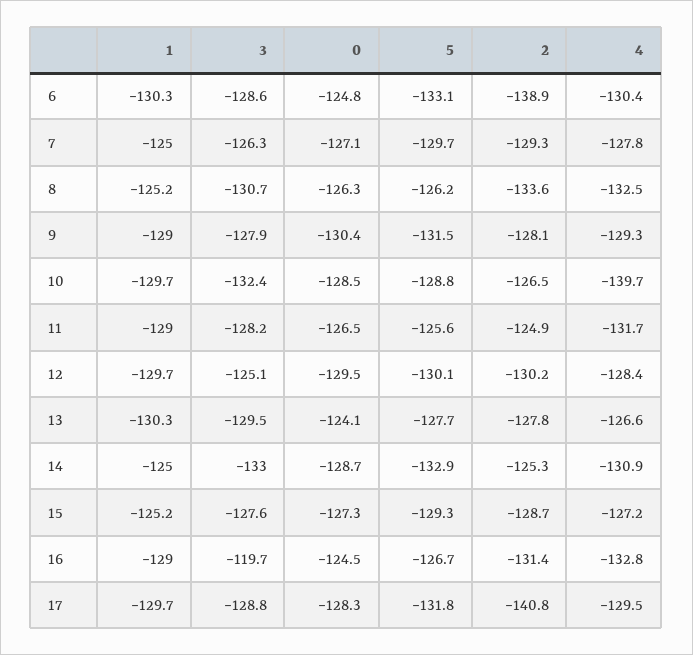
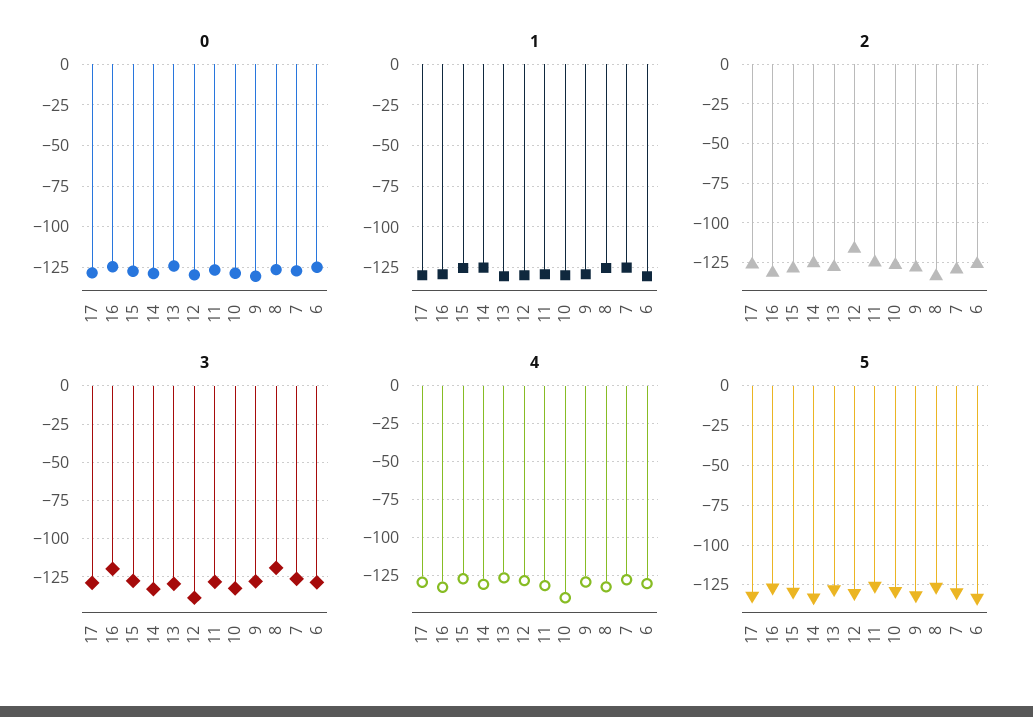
  {
    "1": {
      "6": -130.3,
      "7": -125,
      "8": -125.2,
      "9": -129,
      "10": -129.7,
      "11": -129,
      "12": -129.7,
      "13": -130.3,
      "14": -125,
      "15": -125.2,
      "16": -129,
      "17": -129.7
    },
    "3": {
      "6": -128.6,
      "7": -126.3,
-     "8": -130.7,
+     "8": -120,
      "9": -127.9,
      "10": -132.4,
      "11": -128.2,
-     "12": -125.1,
+     "12": -140,
      "13": -129.5,
      "14": -133,
      "15": -127.6,
      "16": -119.7,
      "17": -128.8
    },
    "0": {
      "6": -124.8,
      "7": -127.1,
      "8": -126.3,
      "9": -130.4,
      "10": -128.5,
      "11": -126.5,
      "12": -129.5,
      "13": -124.1,
      "14": -128.7,
      "15": -127.3,
      "16": -124.5,
      "17": -128.3
    },
    "5": {
      "6": -133.1,
      "7": -129.7,
      "8": -126.2,
      "9": -131.5,
      "10": -128.8,
      "11": -125.6,
      "12": -130.1,
      "13": -127.7,
      "14": -132.9,
      "15": -129.3,
      "16": -126.7,
      "17": -131.8
    },
    "2": {
-     "6": -138.9,
+     "6": -125,
      "7": -129.3,
      "8": -133.6,
      "9": -128.1,
      "10": -126.5,
      "11": -124.9,
-     "12": -130.2,
+     "12": -115,
      "13": -127.8,
      "14": -125.3,
      "15": -128.7,
      "16": -131.4,
-     "17": -140.8
+     "17": -125
    },
    "4": {
      "6": -130.4,
      "7": -127.8,
      "8": -132.5,
      "9": -129.3,
      "10": -139.7,
      "11": -131.7,
      "12": -128.4,
      "13": -126.6,
      "14": -130.9,
      "15": -127.2,
      "16": -132.8,
      "17": -129.5
    }
  }

